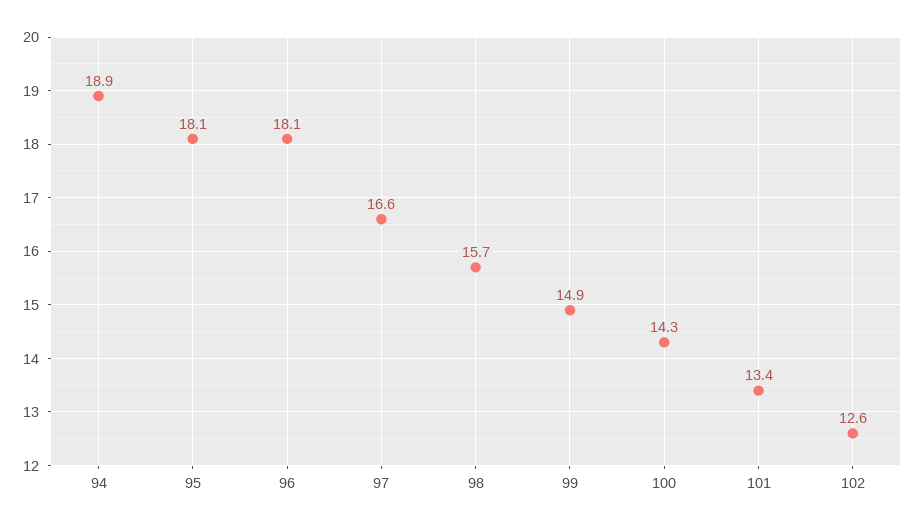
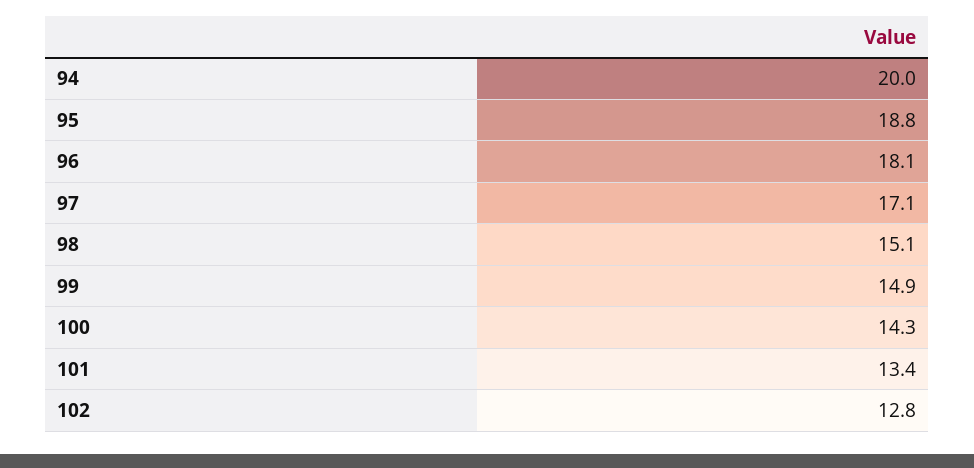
  {
-   "94": 18.9,
+   "94": 20,
-   "95": 18.1,
+   "95": 18.8,
    "96": 18.1,
-   "97": 16.6,
+   "97": 17.1,
-   "98": 15.7,
+   "98": 15.1,
    "99": 14.9,
    "100": 14.3,
    "101": 13.4,
-   "102": 12.6
+   "102": 12.8
  }

